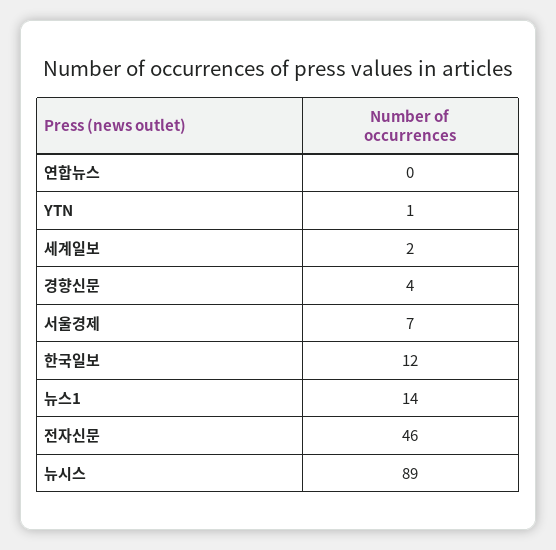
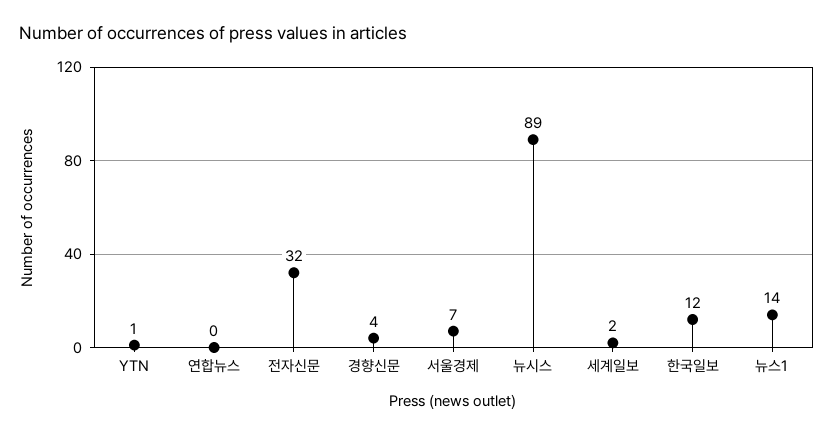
  {
    "연합뉴스": 0,
    "YTN": 1,
    "세계일보": 2,
    "경향신문": 4,
    "서울경제": 7,
    "한국일보": 12,
    "뉴스1": 14,
-   "전자신문": 46,
+   "전자신문": 32,
    "뉴시스": 89
  }

